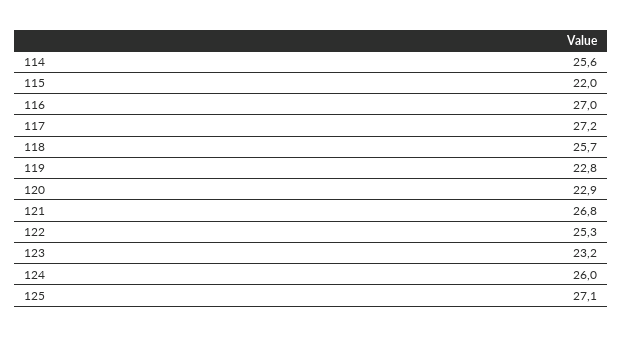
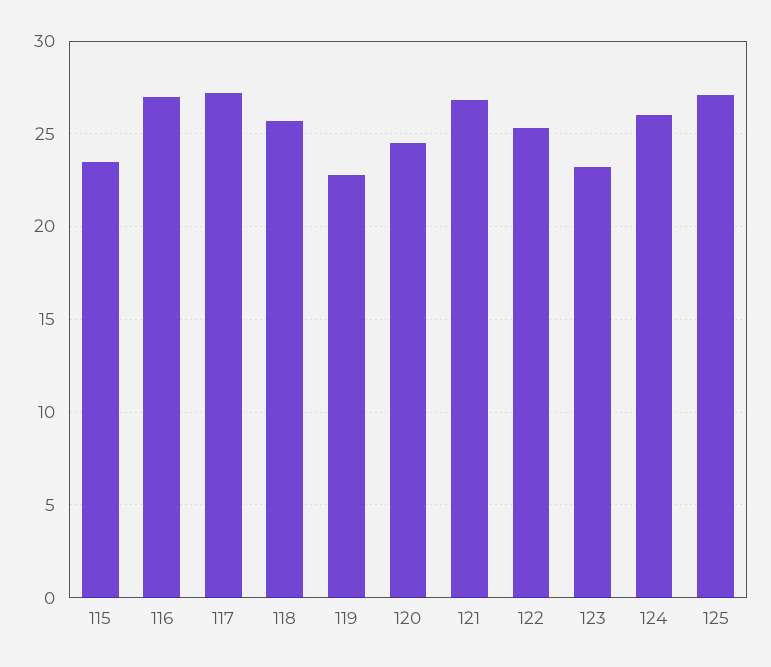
  {
-   "114": 25.6,
-   "115": 22,
+   "115": 23.5,
    "116": 27,
    "117": 27.2,
    "118": 25.7,
    "119": 22.8,
-   "120": 22.9,
+   "120": 24.5,
    "121": 26.8,
    "122": 25.3,
    "123": 23.2,
    "124": 26,
    "125": 27.1
  }

